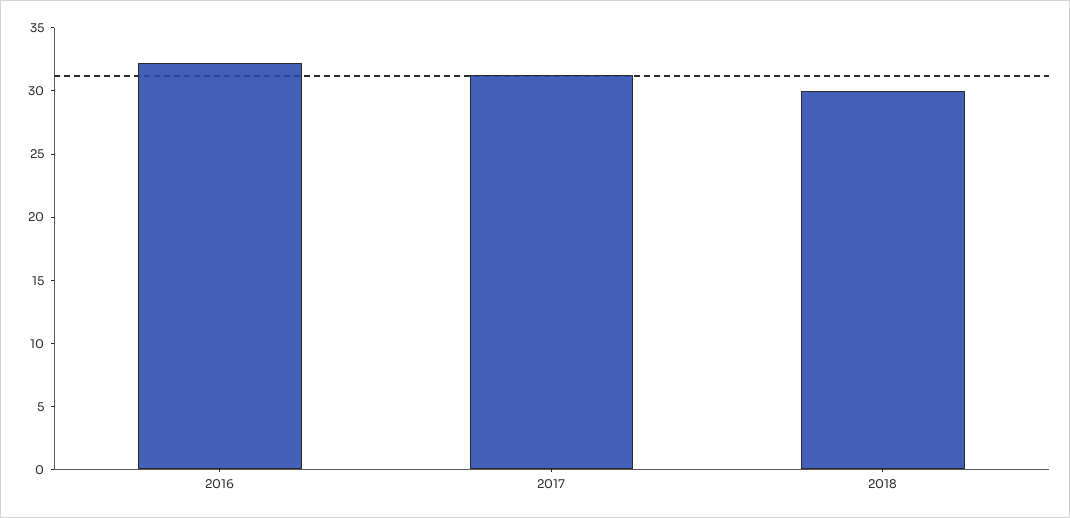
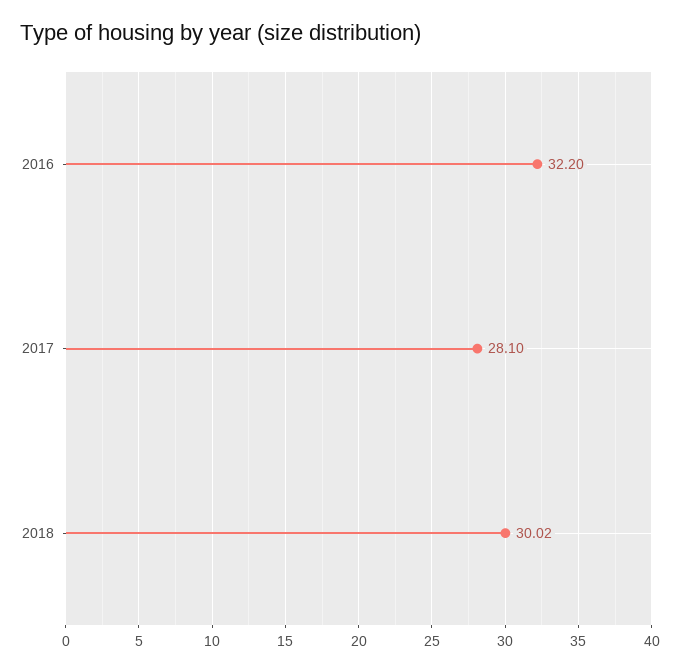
  {
    "2016": 32.2,
-   "2017": 31,
+   "2017": 28.1,
    "2018": 30.02
  }

